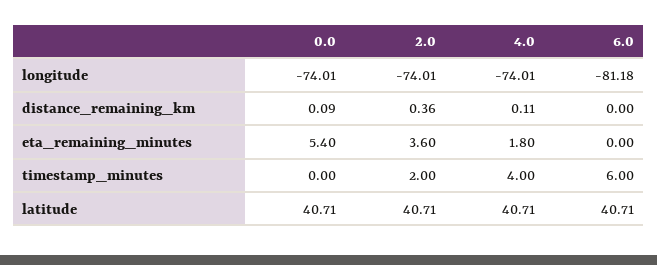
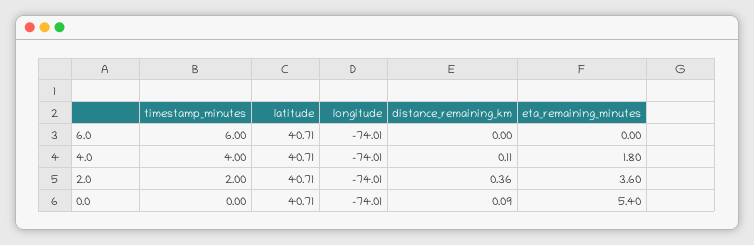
  {
    "0.0": {
      "longitude": -74.01,
      "distance_remaining_km": 0.09,
      "eta_remaining_minutes": 5.4,
      "timestamp_minutes": 0,
      "latitude": 40.71
    },
    "2.0": {
      "longitude": -74.01,
      "distance_remaining_km": 0.36,
      "eta_remaining_minutes": 3.6,
      "timestamp_minutes": 2,
      "latitude": 40.71
    },
    "4.0": {
      "longitude": -74.01,
      "distance_remaining_km": 0.11,
      "eta_remaining_minutes": 1.8,
      "timestamp_minutes": 4,
      "latitude": 40.71
    },
    "6.0": {
-     "longitude": -81.18,
+     "longitude": -74.01,
      "distance_remaining_km": 0,
      "eta_remaining_minutes": 0,
      "timestamp_minutes": 6,
      "latitude": 40.71
    }
  }

